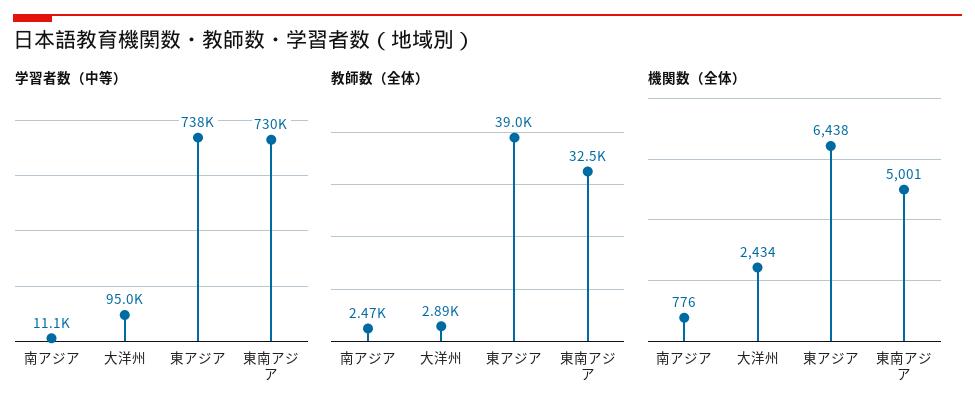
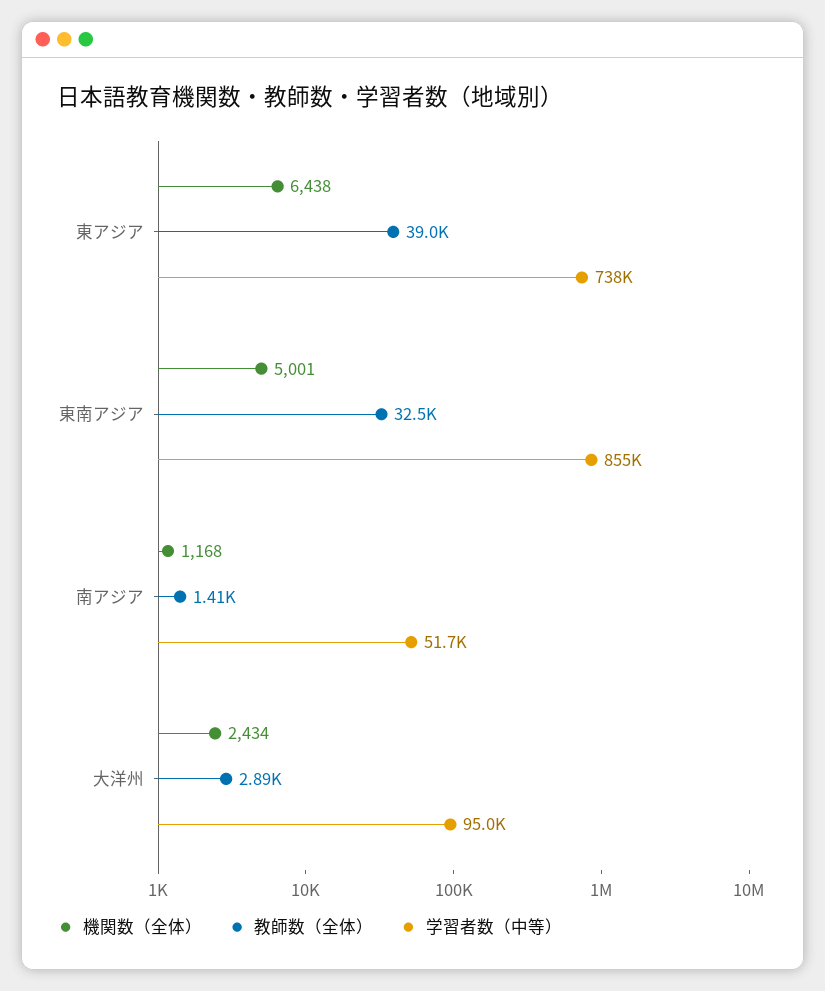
  {
    "学習者数（中等）": {
-     "南アジア": 11100,
+     "南アジア": 51700,
      "大洋州": 95000,
      "東アジア": 738000,
-     "東南アジア": 730000
+     "東南アジア": 855000
    },
    "教師数（全体）": {
-     "南アジア": 2470,
+     "南アジア": 1410,
      "大洋州": 2890,
      "東アジア": 39000,
      "東南アジア": 32500
    },
    "機関数（全体）": {
-     "南アジア": 776,
+     "南アジア": 1168,
      "大洋州": 2434,
      "東アジア": 6438,
      "東南アジア": 5001
    }
  }

